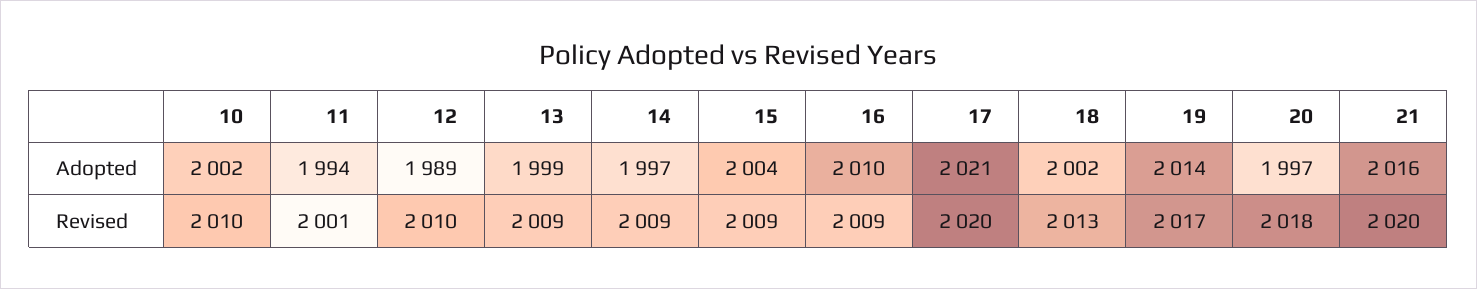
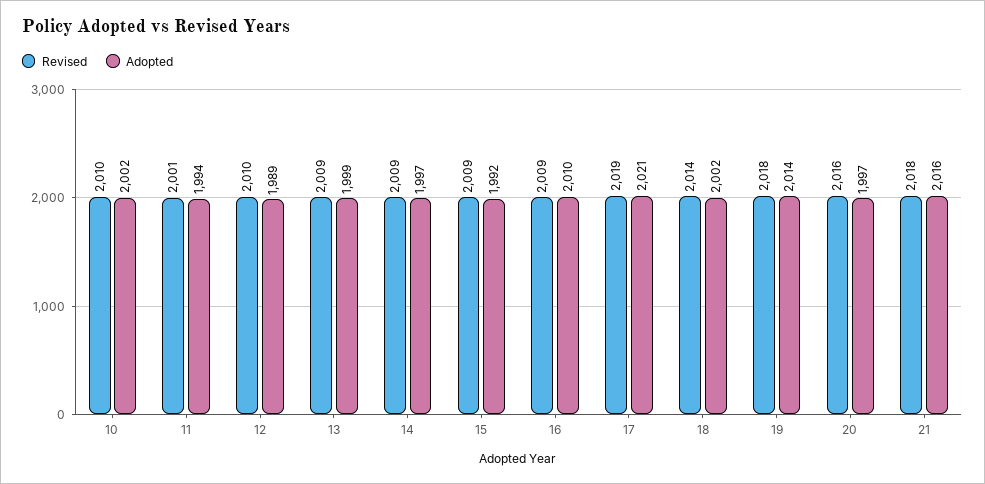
  {
    "Adopted": {
      "10": 2002,
      "11": 1994,
      "12": 1989,
      "13": 1999,
      "14": 1997,
-     "15": 2004,
+     "15": 1992,
      "16": 2010,
      "17": 2021,
      "18": 2002,
      "19": 2014,
      "20": 1997,
      "21": 2016
    },
    "Revised": {
      "10": 2010,
      "11": 2001,
      "12": 2010,
      "13": 2009,
      "14": 2009,
      "15": 2009,
      "16": 2009,
-     "17": 2020,
+     "17": 2019,
-     "18": 2013,
+     "18": 2014,
-     "19": 2017,
+     "19": 2018,
-     "20": 2018,
+     "20": 2016,
-     "21": 2020
+     "21": 2018
    }
  }

